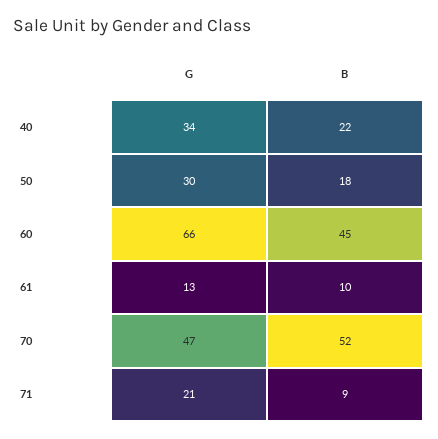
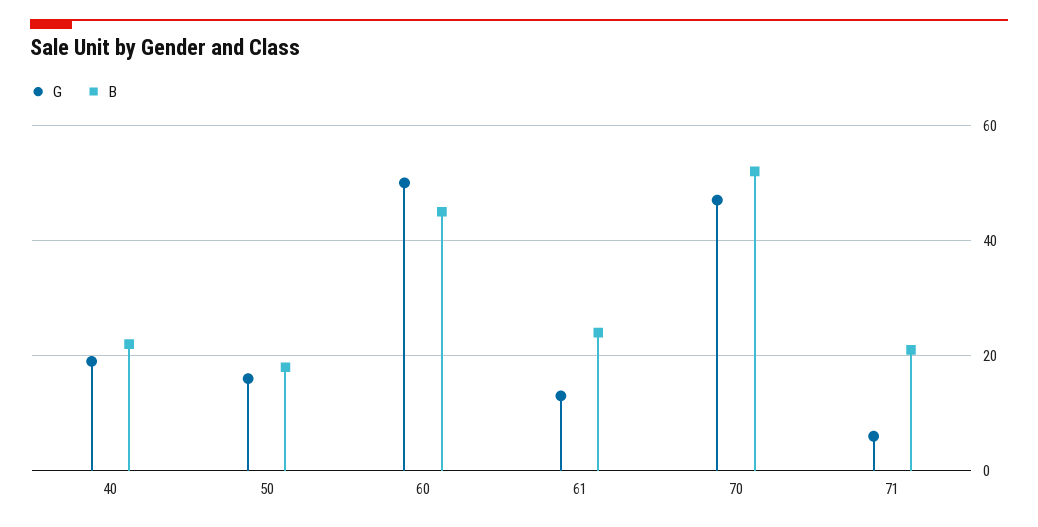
  {
    "G": {
-     "40": 34,
+     "40": 20,
-     "50": 30,
+     "50": 15,
-     "60": 66,
+     "60": 50,
      "61": 13,
      "70": 47,
-     "71": 21
+     "71": 5
    },
    "B": {
      "40": 22,
      "50": 18,
      "60": 45,
-     "61": 10,
+     "61": 25,
      "70": 52,
-     "71": 9
+     "71": 20
    }
  }

